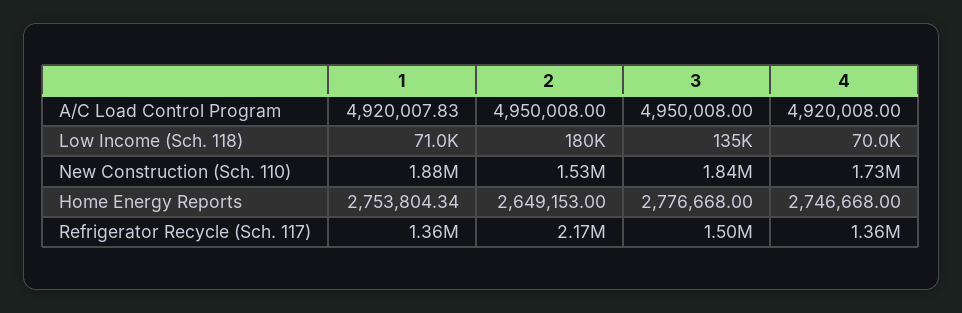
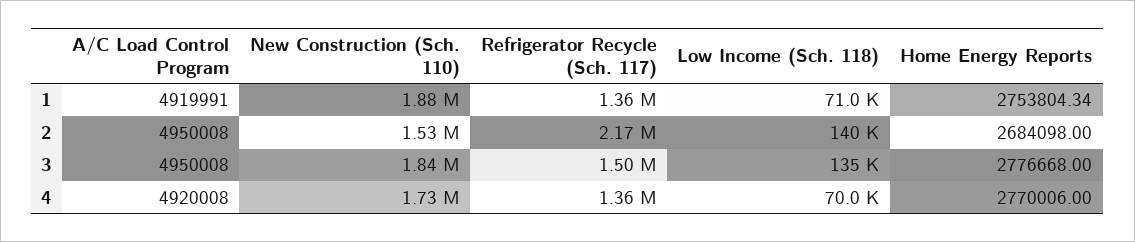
  {
    "1": {
-     "A/C Load Control Program": 4920007.83,
+     "A/C Load Control Program": 4919991,
      "Low Income (Sch. 118)": 71000,
      "New Construction (Sch. 110)": 1880000,
      "Home Energy Reports": 2753804.34,
      "Refrigerator Recycle (Sch. 117)": 1360000
    },
    "2": {
      "A/C Load Control Program": 4950008,
-     "Low Income (Sch. 118)": 180000,
+     "Low Income (Sch. 118)": 140000,
      "New Construction (Sch. 110)": 1530000,
-     "Home Energy Reports": 2649153,
+     "Home Energy Reports": 2684098,
      "Refrigerator Recycle (Sch. 117)": 2170000
    },
    "3": {
      "A/C Load Control Program": 4950008,
      "Low Income (Sch. 118)": 135000,
      "New Construction (Sch. 110)": 1840000,
      "Home Energy Reports": 2776668,
      "Refrigerator Recycle (Sch. 117)": 1500000
    },
    "4": {
      "A/C Load Control Program": 4920008,
      "Low Income (Sch. 118)": 70000,
      "New Construction (Sch. 110)": 1730000,
-     "Home Energy Reports": 2746668,
+     "Home Energy Reports": 2770006,
      "Refrigerator Recycle (Sch. 117)": 1360000
    }
  }

